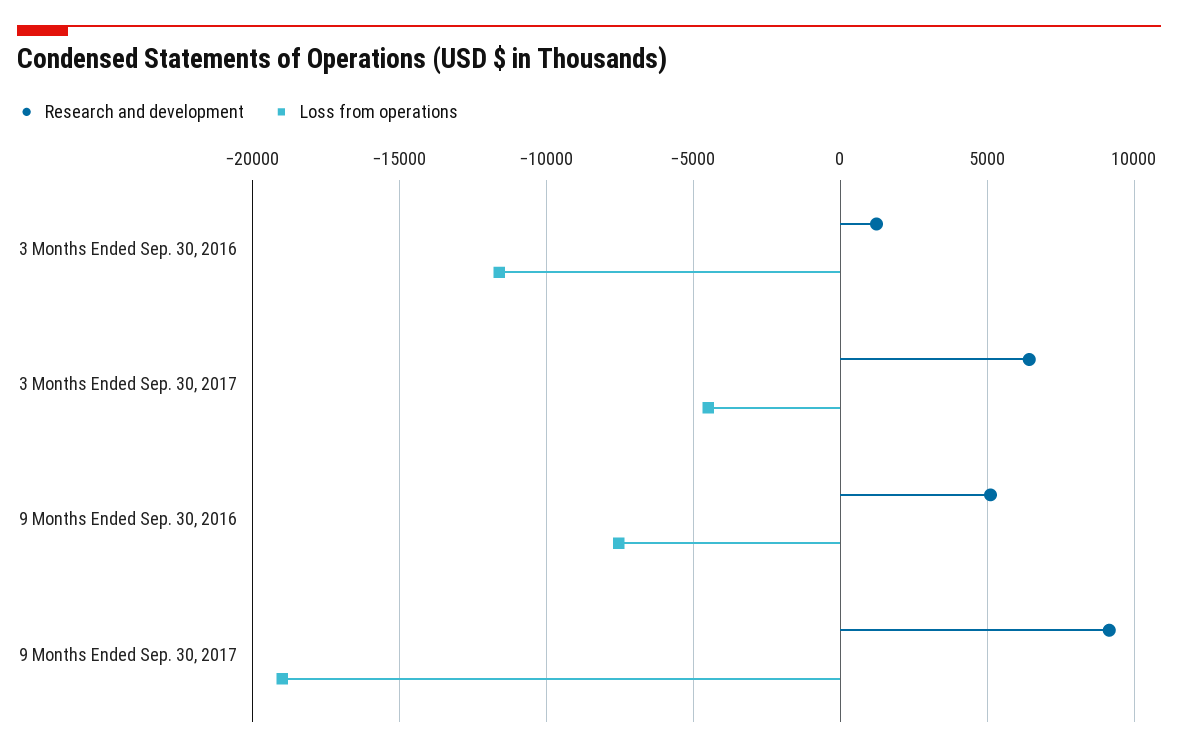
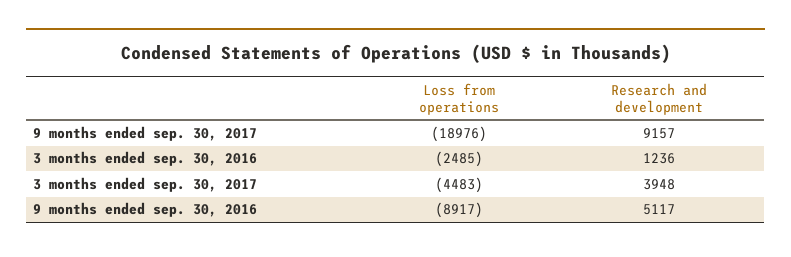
  {
    "Research and development": {
      "3 Months Ended Sep. 30, 2016": 1236,
-     "3 Months Ended Sep. 30, 2017": 6500,
+     "3 Months Ended Sep. 30, 2017": 3948,
      "9 Months Ended Sep. 30, 2016": 5117,
      "9 Months Ended Sep. 30, 2017": 9157
    },
    "Loss from operations": {
-     "3 Months Ended Sep. 30, 2016": -11500,
+     "3 Months Ended Sep. 30, 2016": -2485,
      "3 Months Ended Sep. 30, 2017": -4483,
-     "9 Months Ended Sep. 30, 2016": -7500,
+     "9 Months Ended Sep. 30, 2016": -8917,
      "9 Months Ended Sep. 30, 2017": -18976
    }
  }

